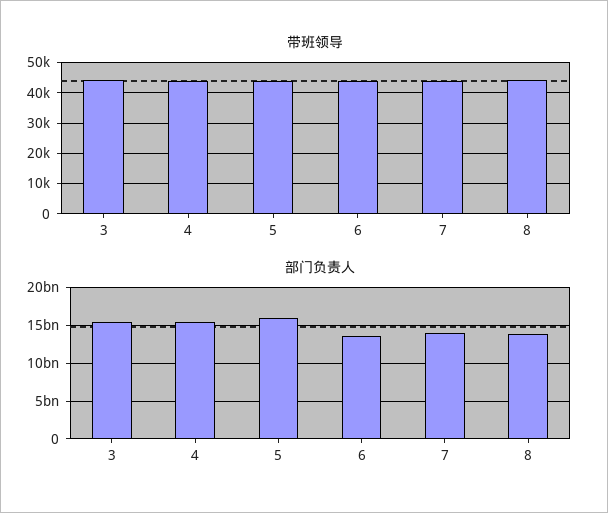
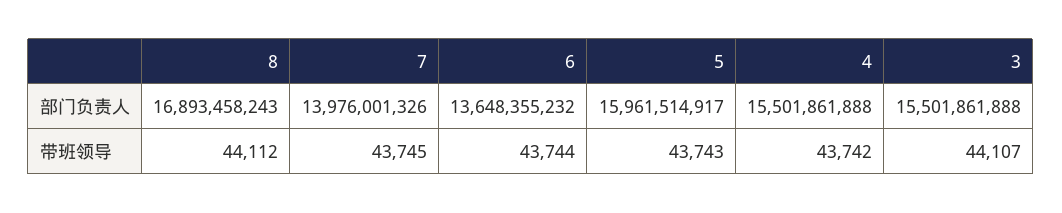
  {
    "带班领导": {
      "3": 44107,
      "4": 43742,
      "5": 43743,
      "6": 43744,
      "7": 43745,
      "8": 44112
    },
    "部门负责人": {
      "3": 15501861888,
      "4": 15501861888,
      "5": 15961514917,
      "6": 13648355232,
      "7": 13976001326,
-     "8": 14000000000
+     "8": 16893458243
    }
  }

